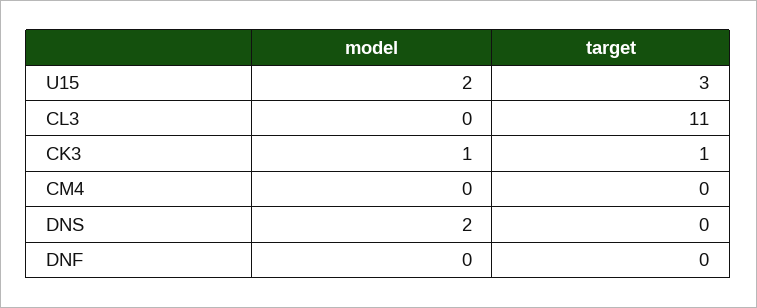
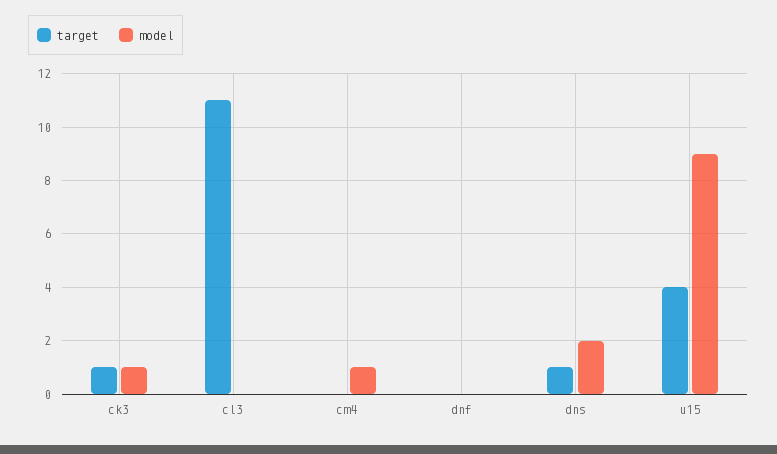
  {
    "model": {
-     "U15": 2,
+     "U15": 9,
      "CL3": 0,
      "CK3": 1,
-     "CM4": 0,
+     "CM4": 1,
      "DNS": 2,
      "DNF": 0
    },
    "target": {
-     "U15": 3,
+     "U15": 4,
      "CL3": 11,
      "CK3": 1,
      "CM4": 0,
-     "DNS": 0,
+     "DNS": 1,
      "DNF": 0
    }
  }

